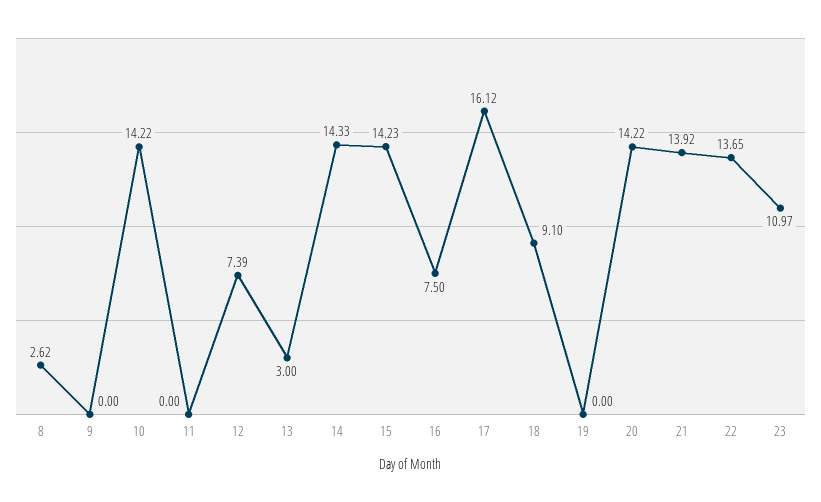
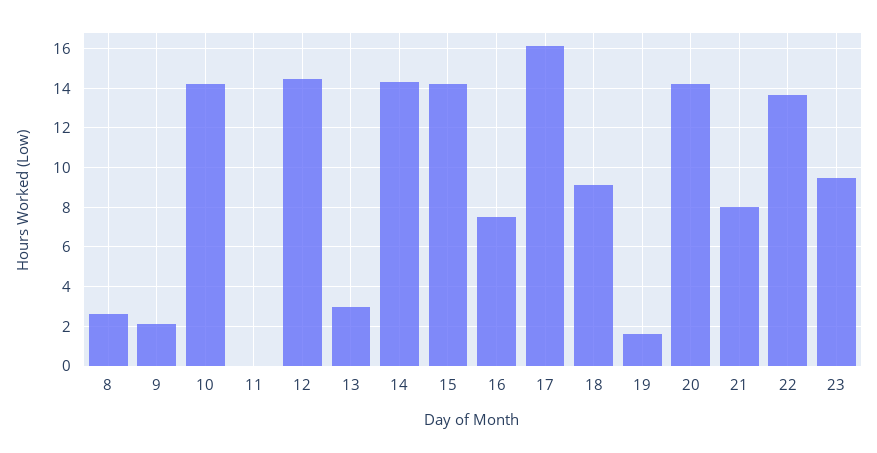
  {
    "8": 2.62,
-   "9": 0,
+   "9": 2,
    "10": 14.22,
    "11": 0,
-   "12": 7.39,
+   "12": 14.5,
    "13": 3,
    "14": 14.33,
    "15": 14.23,
    "16": 7.5,
    "17": 16.12,
    "18": 9.1,
-   "19": 0,
+   "19": 1.5,
    "20": 14.22,
-   "21": 13.92,
+   "21": 8,
    "22": 13.65,
-   "23": 10.97
+   "23": 9.5
  }

